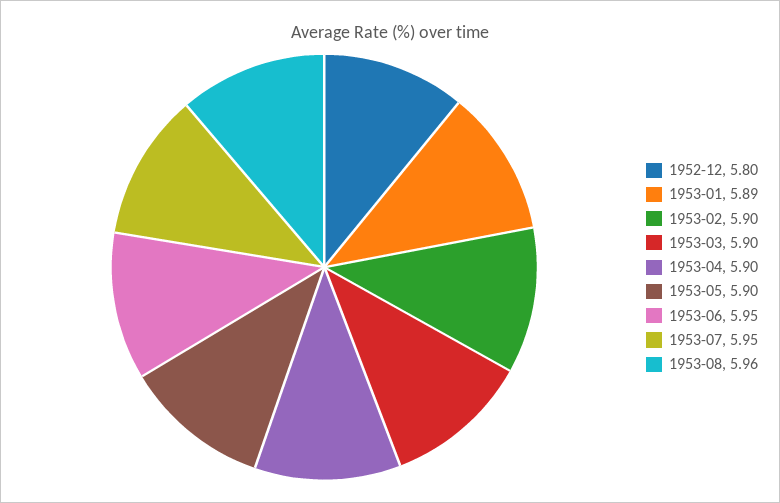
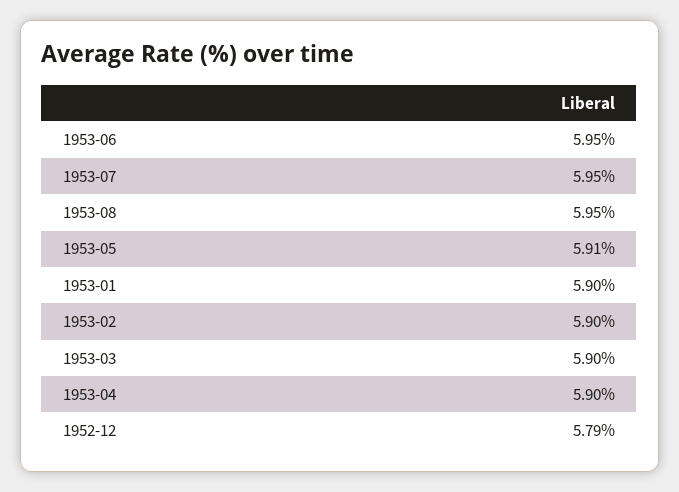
  {
-   "1952-12": 5.8,
+   "1952-12": 5.79,
-   "1953-01": 5.89,
+   "1953-01": 5.9,
    "1953-02": 5.9,
    "1953-03": 5.9,
    "1953-04": 5.9,
-   "1953-05": 5.9,
+   "1953-05": 5.91,
    "1953-06": 5.95,
    "1953-07": 5.95,
-   "1953-08": 5.96
+   "1953-08": 5.95
  }

